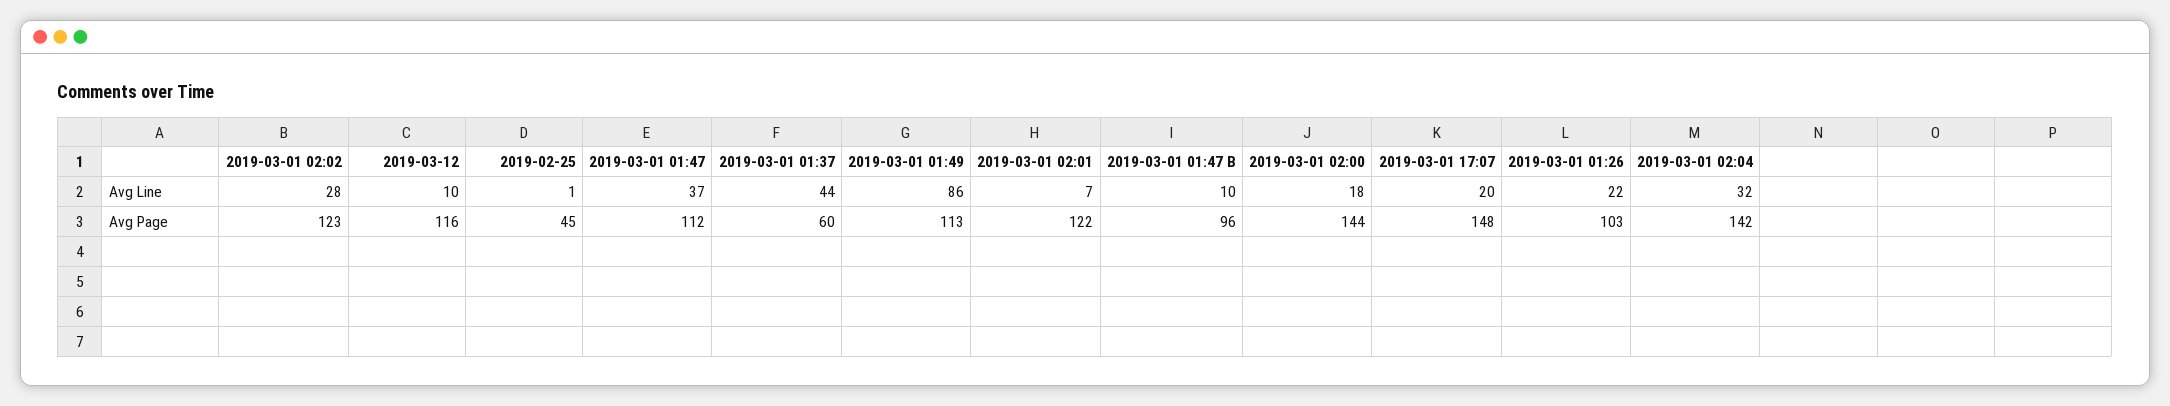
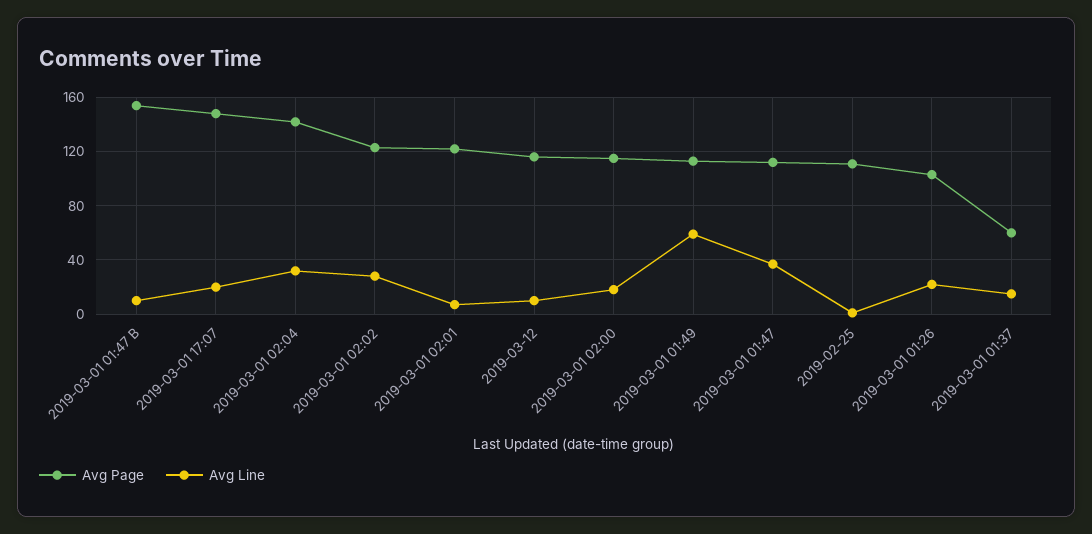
  {
    "Avg Line": {
      "2019-03-01 02:02": 28,
      "2019-03-12": 10,
      "2019-02-25": 1,
      "2019-03-01 01:47": 37,
-     "2019-03-01 01:37": 44,
+     "2019-03-01 01:37": 15,
-     "2019-03-01 01:49": 86,
+     "2019-03-01 01:49": 60,
      "2019-03-01 02:01": 7,
      "2019-03-01 01:47 B": 10,
      "2019-03-01 02:00": 18,
      "2019-03-01 17:07": 20,
      "2019-03-01 01:26": 22,
      "2019-03-01 02:04": 32
    },
    "Avg Page": {
      "2019-03-01 02:02": 123,
      "2019-03-12": 116,
-     "2019-02-25": 45,
+     "2019-02-25": 110,
      "2019-03-01 01:47": 112,
      "2019-03-01 01:37": 60,
      "2019-03-01 01:49": 113,
      "2019-03-01 02:01": 122,
-     "2019-03-01 01:47 B": 96,
+     "2019-03-01 01:47 B": 155,
-     "2019-03-01 02:00": 144,
+     "2019-03-01 02:00": 115,
      "2019-03-01 17:07": 148,
      "2019-03-01 01:26": 103,
      "2019-03-01 02:04": 142
    }
  }

